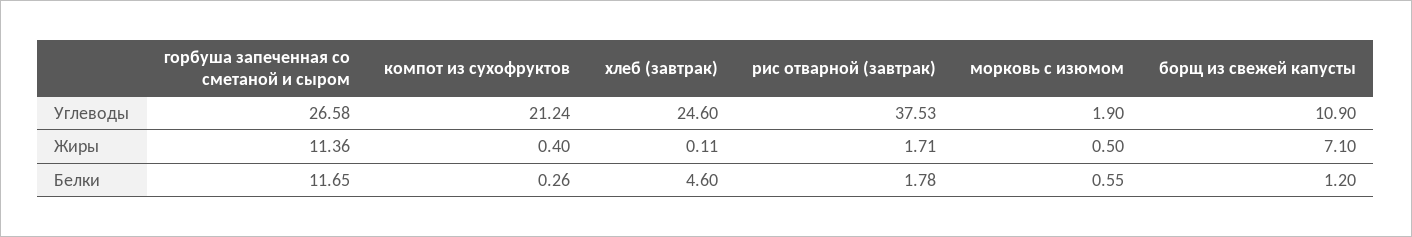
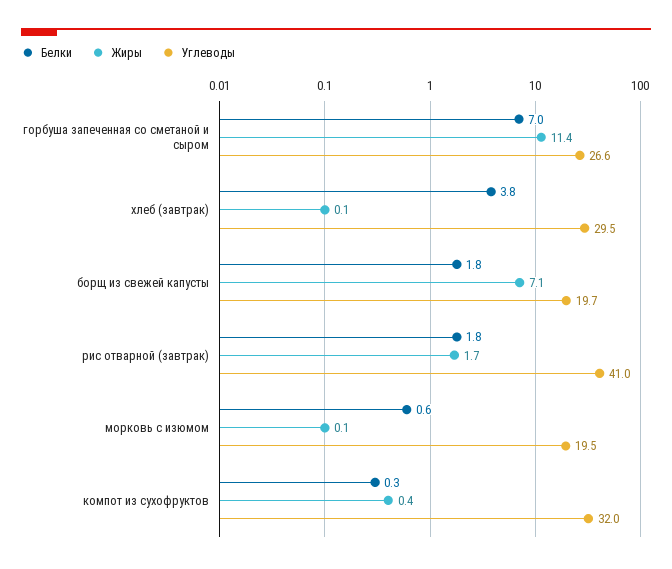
  {
    "Углеводы": {
      "горбуша запеченная со сметаной и сыром": 26.58,
-     "компот из сухофруктов": 21.24,
+     "компот из сухофруктов": 32,
-     "хлеб (завтрак)": 24.6,
+     "хлеб (завтрак)": 29.5,
-     "рис отварной (завтрак)": 37.53,
+     "рис отварной (завтрак)": 41,
-     "морковь с изюмом": 1.9,
+     "морковь с изюмом": 19.5,
-     "борщ из свежей капусты": 10.9
+     "борщ из свежей капусты": 19.7
    },
    "Жиры": {
      "горбуша запеченная со сметаной и сыром": 11.36,
      "компот из сухофруктов": 0.4,
      "хлеб (завтрак)": 0.11,
      "рис отварной (завтрак)": 1.71,
-     "морковь с изюмом": 0.5,
+     "морковь с изюмом": 0.1,
      "борщ из свежей капусты": 7.1
    },
    "Белки": {
-     "горбуша запеченная со сметаной и сыром": 11.65,
+     "горбуша запеченная со сметаной и сыром": 7,
      "компот из сухофруктов": 0.26,
-     "хлеб (завтрак)": 4.6,
+     "хлеб (завтрак)": 3.8,
      "рис отварной (завтрак)": 1.78,
      "морковь с изюмом": 0.55,
-     "борщ из свежей капусты": 1.2
+     "борщ из свежей капусты": 1.8
    }
  }

